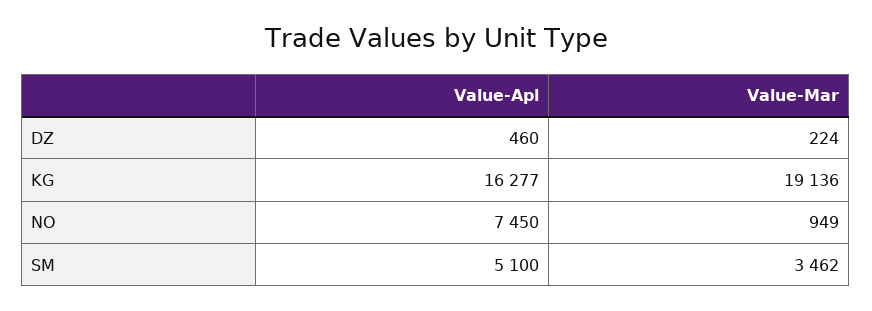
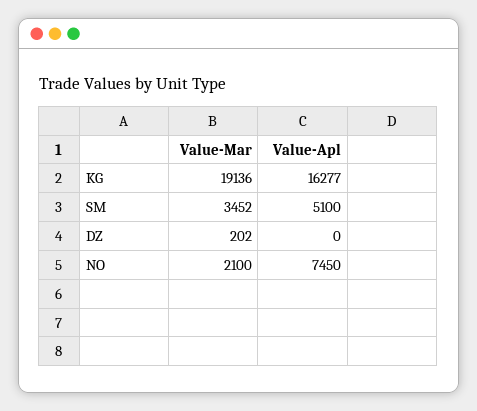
  {
    "Value-Apl": {
-     "DZ": 460,
+     "DZ": 0,
      "KG": 16277,
      "NO": 7450,
      "SM": 5100
    },
    "Value-Mar": {
-     "DZ": 224,
+     "DZ": 202,
      "KG": 19136,
-     "NO": 949,
+     "NO": 2100,
-     "SM": 3462
+     "SM": 3452
    }
  }

